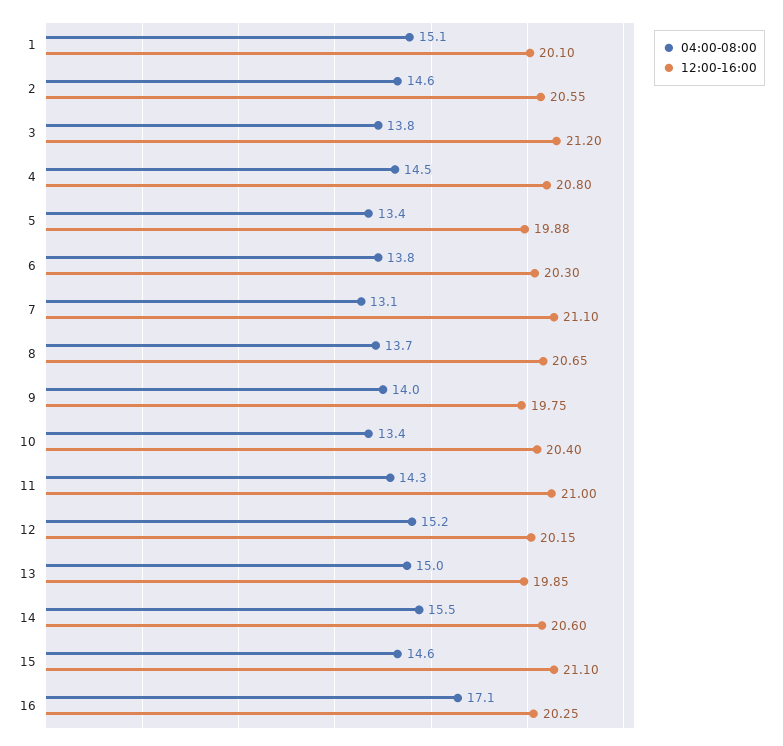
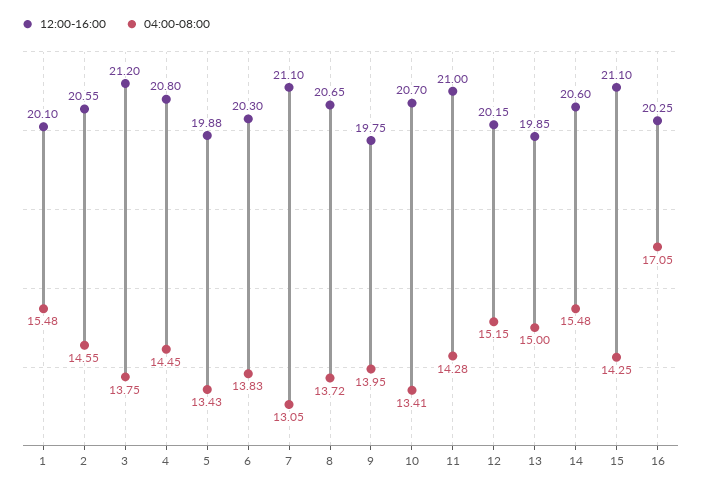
  {
    "04:00-08:00": {
-     "1": 15.1,
+     "1": 15.48,
      "2": 14.55,
      "3": 13.75,
      "4": 14.45,
      "5": 13.43,
      "6": 13.83,
      "7": 13.05,
      "8": 13.72,
      "9": 13.95,
      "10": 13.41,
      "11": 14.28,
      "12": 15.15,
      "13": 15,
      "14": 15.48,
-     "15": 14.6,
+     "15": 14.25,
      "16": 17.05
    },
    "12:00-16:00": {
      "1": 20.1,
      "2": 20.55,
      "3": 21.2,
      "4": 20.8,
      "5": 19.88,
      "6": 20.3,
      "7": 21.1,
      "8": 20.65,
      "9": 19.75,
-     "10": 20.4,
+     "10": 20.7,
      "11": 21,
      "12": 20.15,
      "13": 19.85,
      "14": 20.6,
      "15": 21.1,
      "16": 20.25
    }
  }

